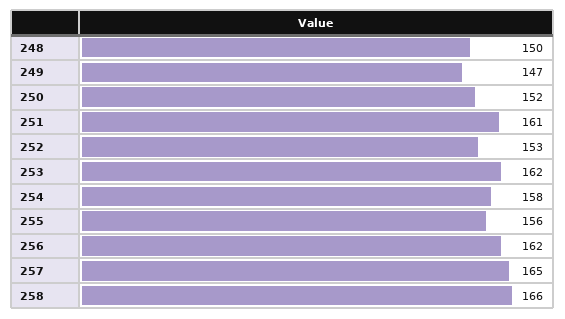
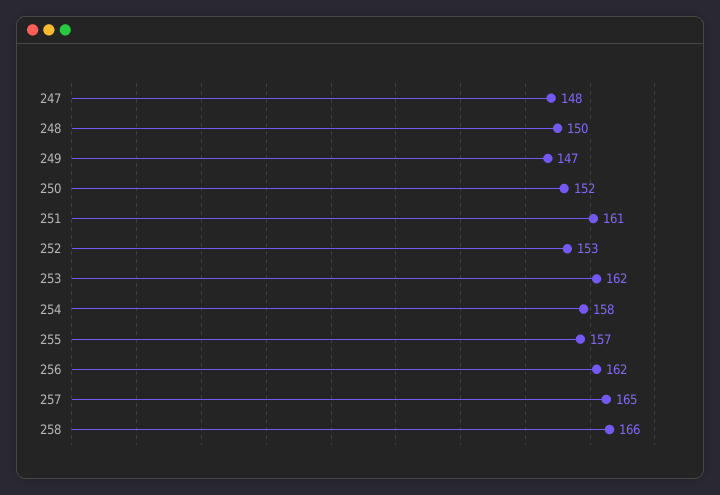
  {
    "248": 150,
    "249": 147,
    "250": 152,
    "251": 161,
    "252": 153,
    "253": 162,
    "254": 158,
-   "255": 156,
+   "255": 157,
    "256": 162,
    "257": 165,
-   "258": 166
+   "258": 166,
+   "247": 148
  }

